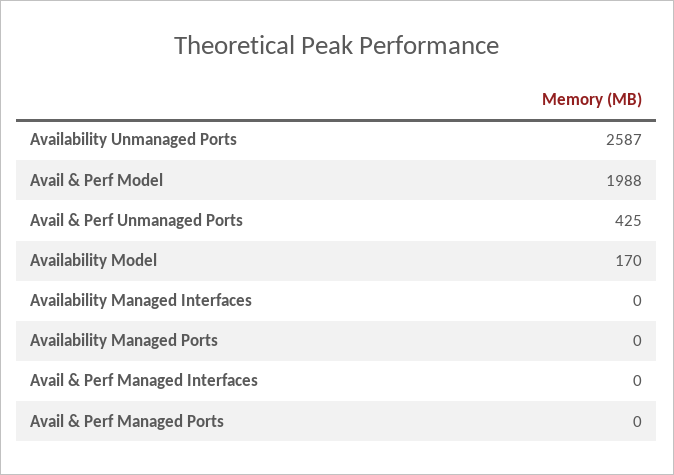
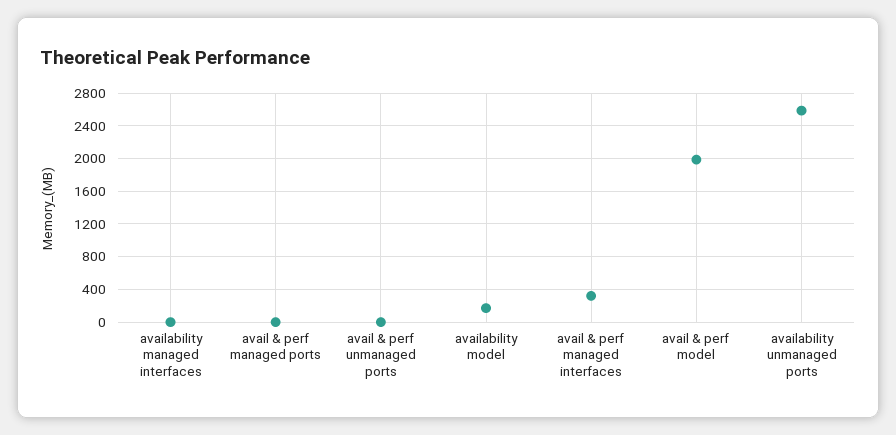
  {
    "Availability Unmanaged Ports": 2587,
    "Avail & Perf Model": 1988,
-   "Avail & Perf Unmanaged Ports": 425,
+   "Avail & Perf Unmanaged Ports": 0,
    "Availability Model": 170,
    "Availability Managed Interfaces": 0,
-   "Availability Managed Ports": 0,
-   "Avail & Perf Managed Interfaces": 0,
+   "Avail & Perf Managed Interfaces": 300,
    "Avail & Perf Managed Ports": 0
  }

